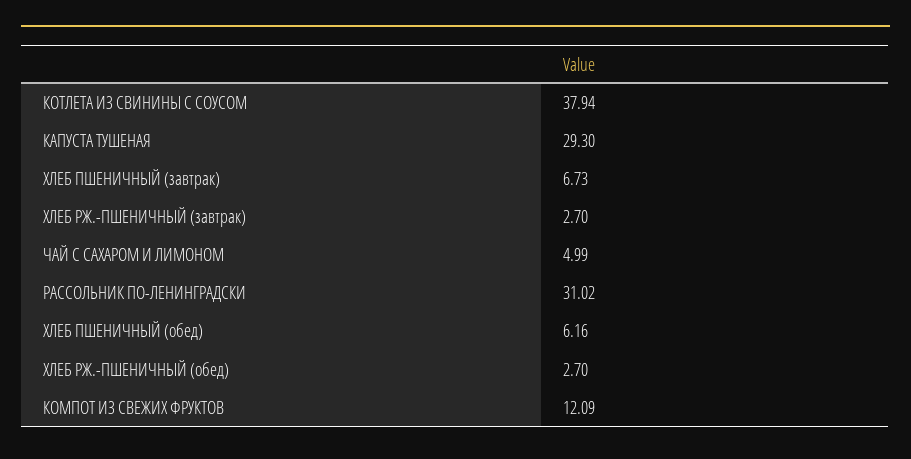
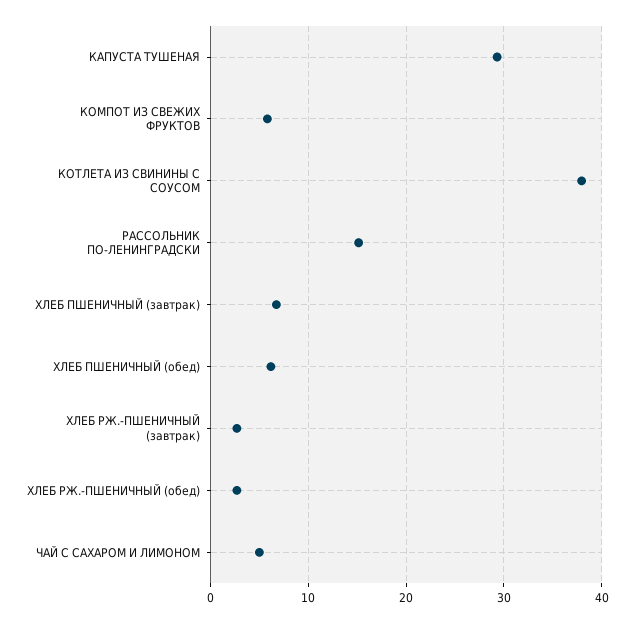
  {
    "КОТЛЕТА ИЗ СВИНИНЫ С СОУСОМ": 37.94,
    "КАПУСТА ТУШЕНАЯ": 29.3,
    "ХЛЕБ ПШЕНИЧНЫЙ (завтрак)": 6.73,
    "ХЛЕБ РЖ.-ПШЕНИЧНЫЙ (завтрак)": 2.7,
    "ЧАЙ С САХАРОМ И ЛИМОНОМ": 4.99,
-   "РАССОЛЬНИК ПО-ЛЕНИНГРАДСКИ": 31.02,
+   "РАССОЛЬНИК ПО-ЛЕНИНГРАДСКИ": 15,
    "ХЛЕБ ПШЕНИЧНЫЙ (обед)": 6.16,
    "ХЛЕБ РЖ.-ПШЕНИЧНЫЙ (обед)": 2.7,
-   "КОМПОТ ИЗ СВЕЖИХ ФРУКТОВ": 12.09
+   "КОМПОТ ИЗ СВЕЖИХ ФРУКТОВ": 6
  }

